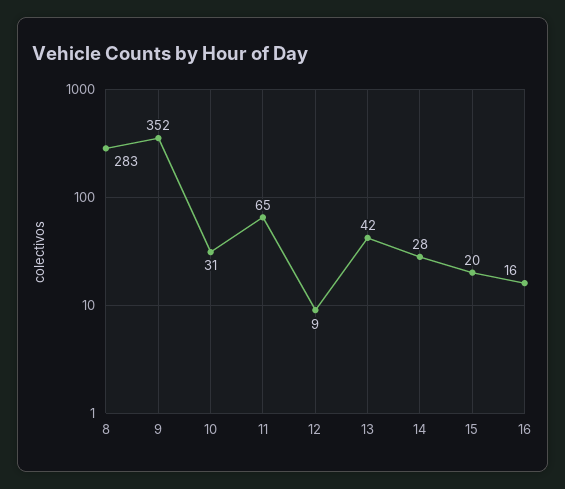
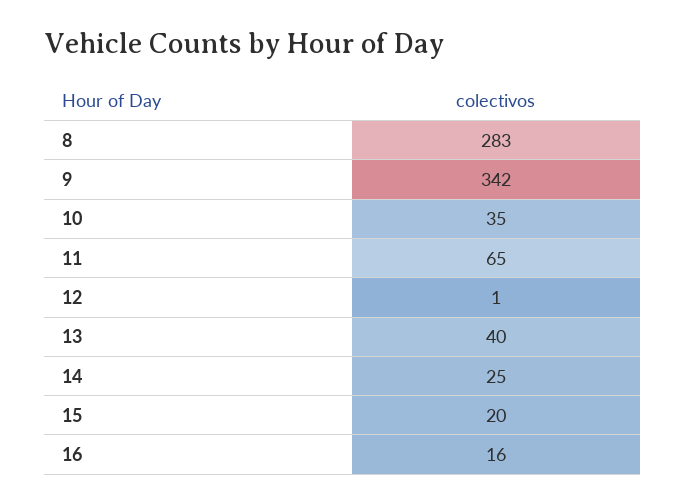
  {
    "8": 283,
-   "9": 352,
+   "9": 342,
-   "10": 31,
+   "10": 35,
    "11": 65,
-   "12": 9,
+   "12": 1,
-   "13": 42,
+   "13": 40,
-   "14": 28,
+   "14": 25,
    "15": 20,
    "16": 16
  }

